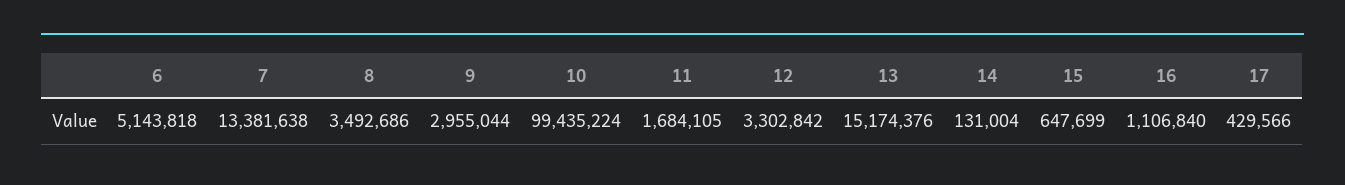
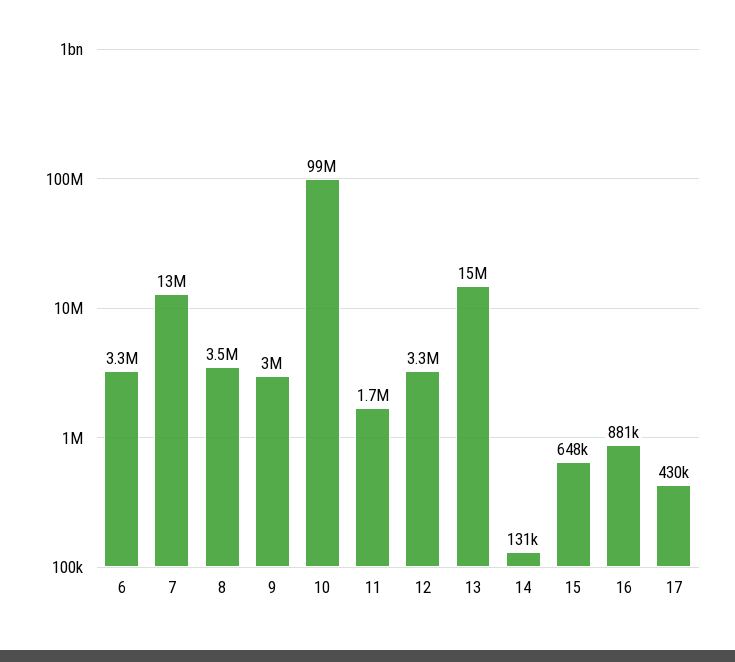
  {
-   "6": 5143818,
+   "6": 3300000,
    "7": 13381638,
    "8": 3492686,
    "9": 2955044,
    "10": 99435224,
    "11": 1684105,
    "12": 3302842,
    "13": 15174376,
    "14": 131004,
    "15": 647699,
-   "16": 1106840,
+   "16": 881000,
    "17": 429566
  }

